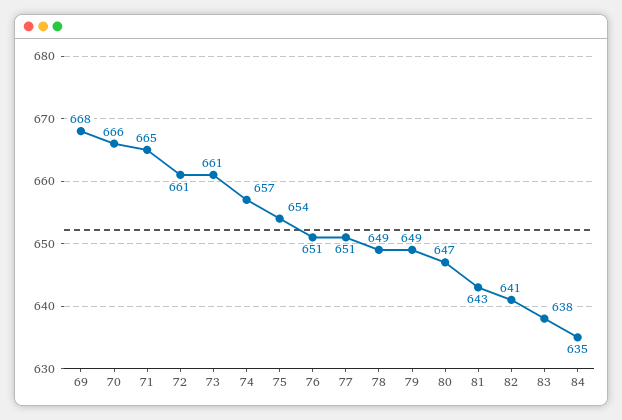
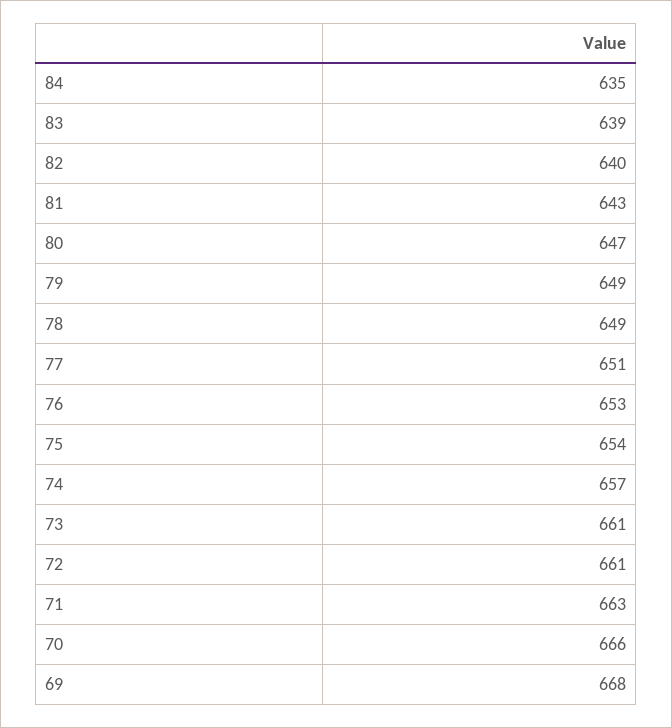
  {
    "69": 668,
    "70": 666,
-   "71": 665,
+   "71": 663,
    "72": 661,
    "73": 661,
    "74": 657,
    "75": 654,
-   "76": 651,
+   "76": 653,
    "77": 651,
    "78": 649,
    "79": 649,
    "80": 647,
    "81": 643,
-   "82": 641,
+   "82": 640,
-   "83": 638,
+   "83": 639,
    "84": 635
  }

